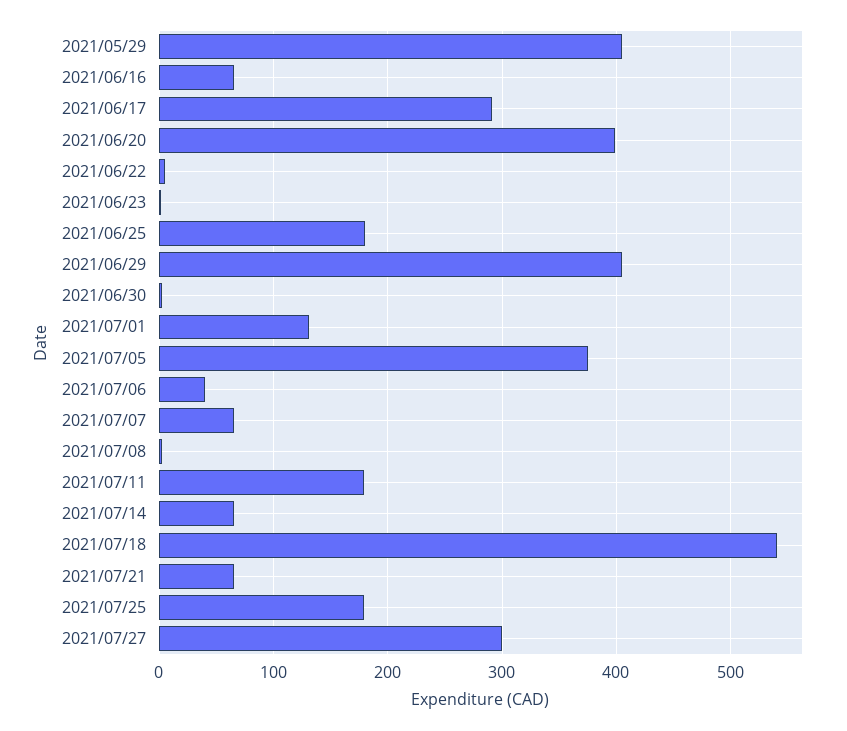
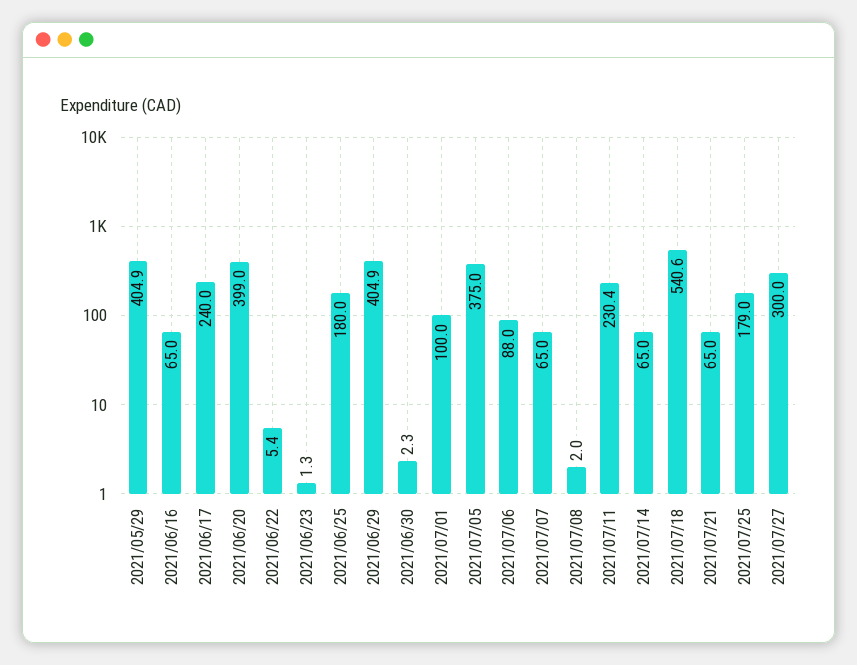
  {
    "2021/05/29": 404.9,
    "2021/06/16": 65,
-   "2021/06/17": 290,
+   "2021/06/17": 240,
    "2021/06/20": 399,
    "2021/06/22": 5.4,
    "2021/06/23": 1.3,
    "2021/06/25": 180,
    "2021/06/29": 404.9,
    "2021/06/30": 2.3,
-   "2021/07/01": 130,
+   "2021/07/01": 100,
    "2021/07/05": 375,
-   "2021/07/06": 40,
+   "2021/07/06": 88,
    "2021/07/07": 65,
    "2021/07/08": 2,
-   "2021/07/11": 180,
+   "2021/07/11": 230.4,
    "2021/07/14": 65,
    "2021/07/18": 540.6,
    "2021/07/21": 65,
    "2021/07/25": 179,
    "2021/07/27": 300
  }

